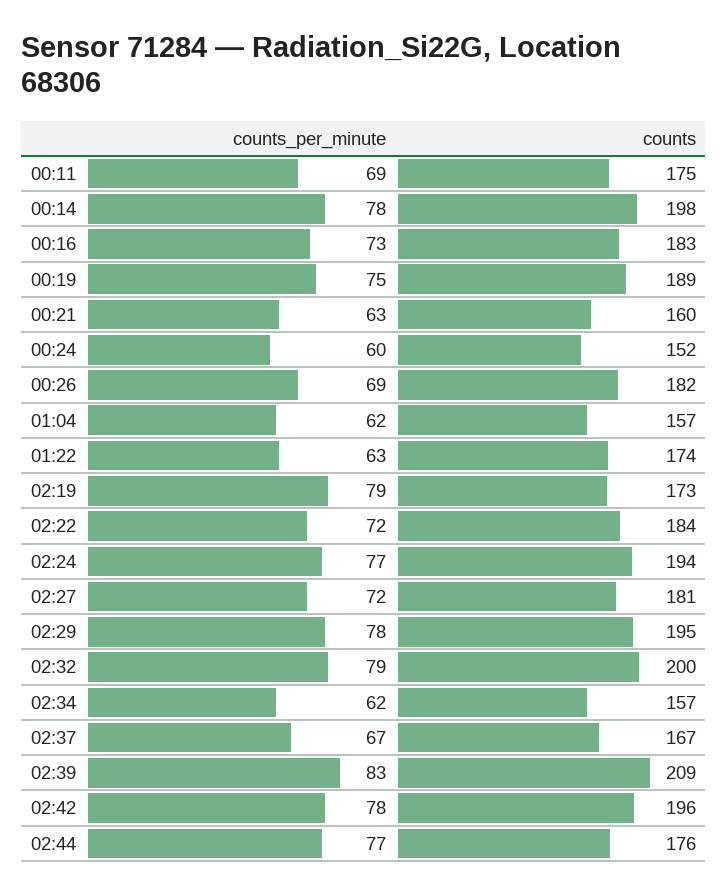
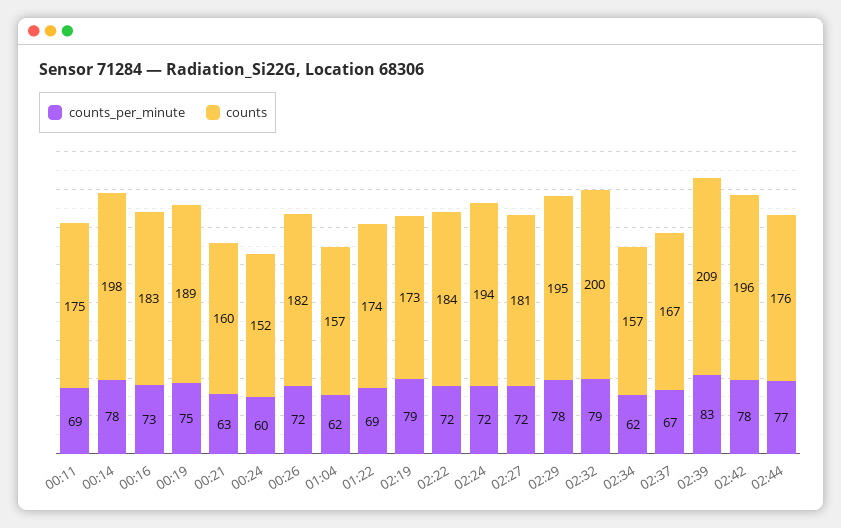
  {
    "counts_per_minute": {
      "00:11": 69,
      "00:14": 78,
      "00:16": 73,
      "00:19": 75,
      "00:21": 63,
      "00:24": 60,
-     "00:26": 69,
+     "00:26": 72,
      "01:04": 62,
-     "01:22": 63,
+     "01:22": 69,
      "02:19": 79,
      "02:22": 72,
-     "02:24": 77,
+     "02:24": 72,
      "02:27": 72,
      "02:29": 78,
      "02:32": 79,
      "02:34": 62,
      "02:37": 67,
      "02:39": 83,
      "02:42": 78,
      "02:44": 77
    },
    "counts": {
      "00:11": 175,
      "00:14": 198,
      "00:16": 183,
      "00:19": 189,
      "00:21": 160,
      "00:24": 152,
      "00:26": 182,
      "01:04": 157,
      "01:22": 174,
      "02:19": 173,
      "02:22": 184,
      "02:24": 194,
      "02:27": 181,
      "02:29": 195,
      "02:32": 200,
      "02:34": 157,
      "02:37": 167,
      "02:39": 209,
      "02:42": 196,
      "02:44": 176
    }
  }

